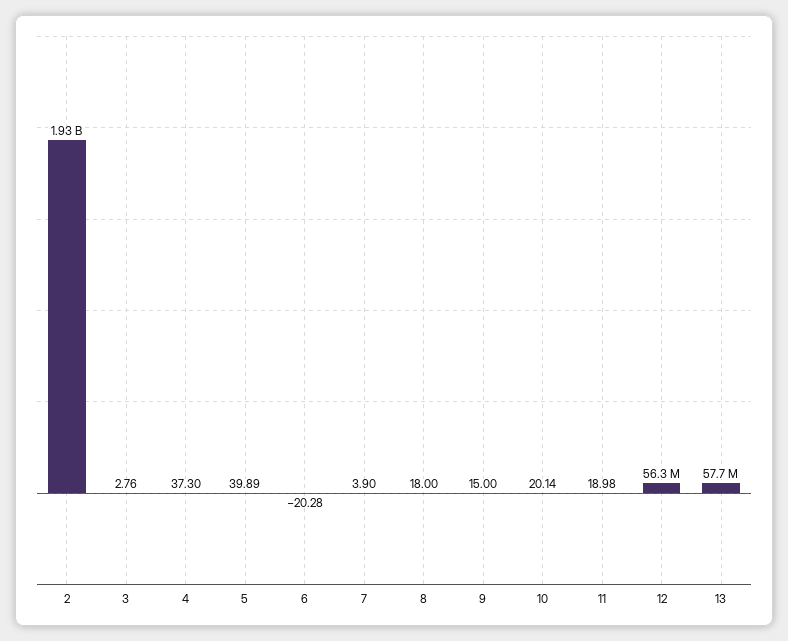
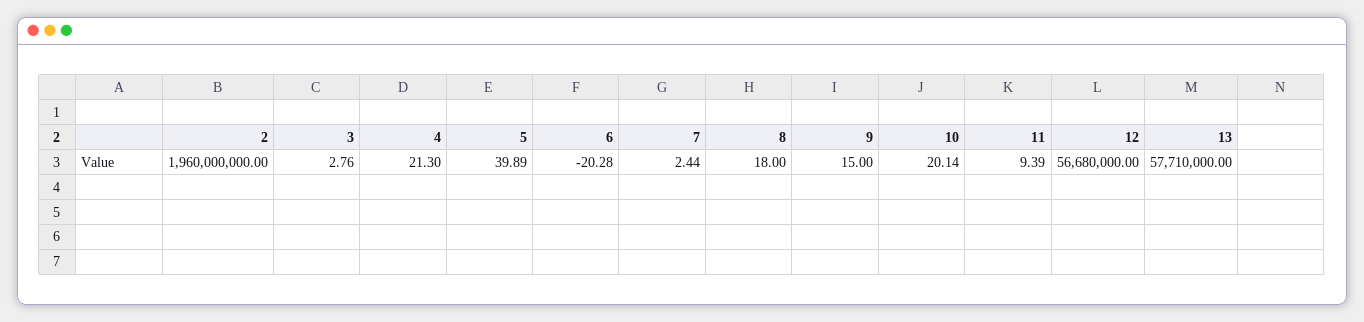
  {
-   "2": 1930000000,
+   "2": 1960000000,
    "3": 2.76,
-   "4": 37.3,
+   "4": 21.3,
    "5": 39.89,
    "6": -20.28,
-   "7": 3.9,
+   "7": 2.44,
    "8": 18,
    "9": 15,
    "10": 20.14,
-   "11": 18.98,
+   "11": 9.39,
-   "12": 56300000,
+   "12": 56680000,
    "13": 57710000
  }

